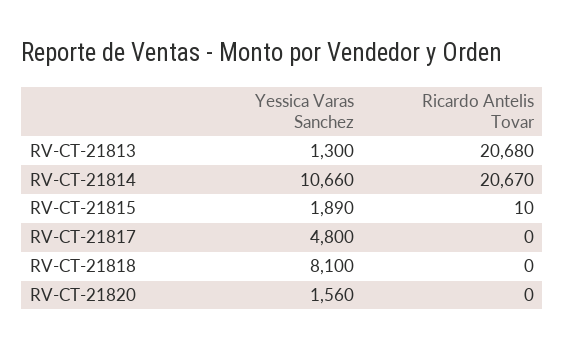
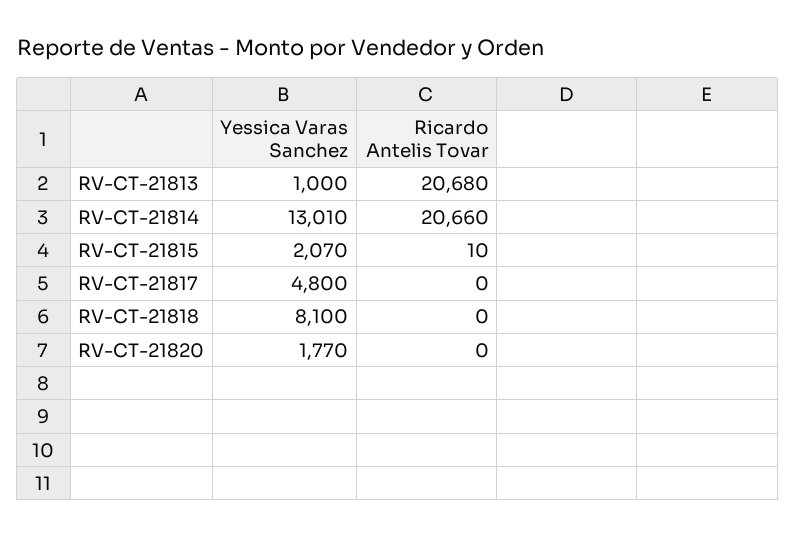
  {
    "Yessica Varas Sanchez": {
-     "RV-CT-21813": 1300,
+     "RV-CT-21813": 1000,
-     "RV-CT-21814": 10660,
+     "RV-CT-21814": 13010,
-     "RV-CT-21815": 1890,
+     "RV-CT-21815": 2070,
      "RV-CT-21817": 4800,
      "RV-CT-21818": 8100,
-     "RV-CT-21820": 1560
+     "RV-CT-21820": 1770
    },
    "Ricardo Antelis Tovar": {
      "RV-CT-21813": 20680,
-     "RV-CT-21814": 20670,
+     "RV-CT-21814": 20660,
      "RV-CT-21815": 10,
      "RV-CT-21817": 0,
      "RV-CT-21818": 0,
      "RV-CT-21820": 0
    }
  }

